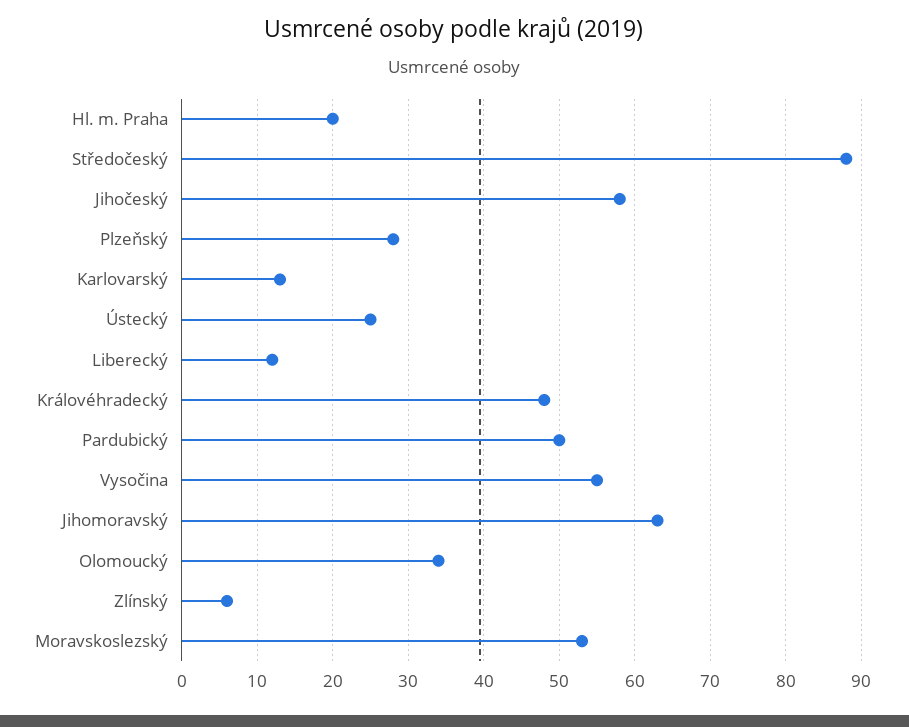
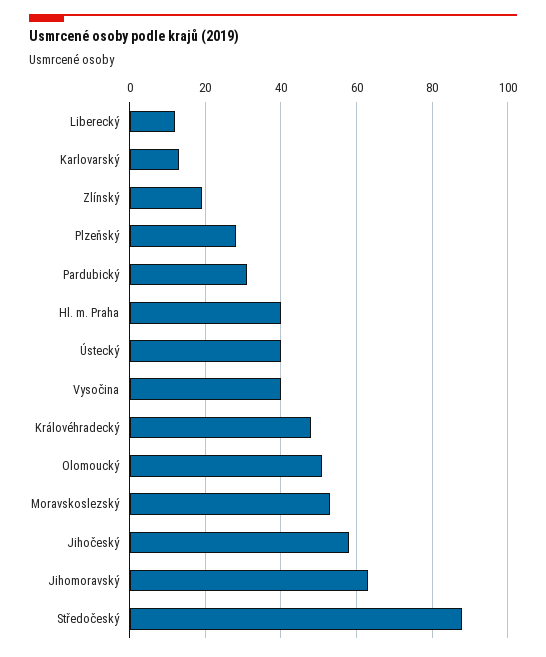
  {
-   "Hl. m. Praha": 20,
+   "Hl. m. Praha": 40,
    "Středočeský": 88,
    "Jihočeský": 58,
    "Plzeňský": 28,
    "Karlovarský": 13,
-   "Ústecký": 25,
+   "Ústecký": 40,
    "Liberecký": 12,
    "Královéhradecký": 48,
-   "Pardubický": 50,
+   "Pardubický": 30,
-   "Vysočina": 55,
+   "Vysočina": 40,
    "Jihomoravský": 63,
-   "Olomoucký": 34,
+   "Olomoucký": 50,
-   "Zlínský": 6,
+   "Zlínský": 20,
    "Moravskoslezský": 53
  }

